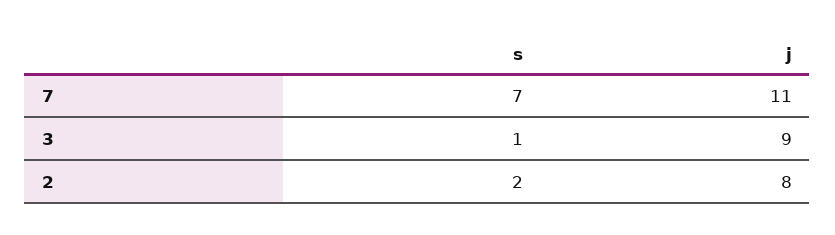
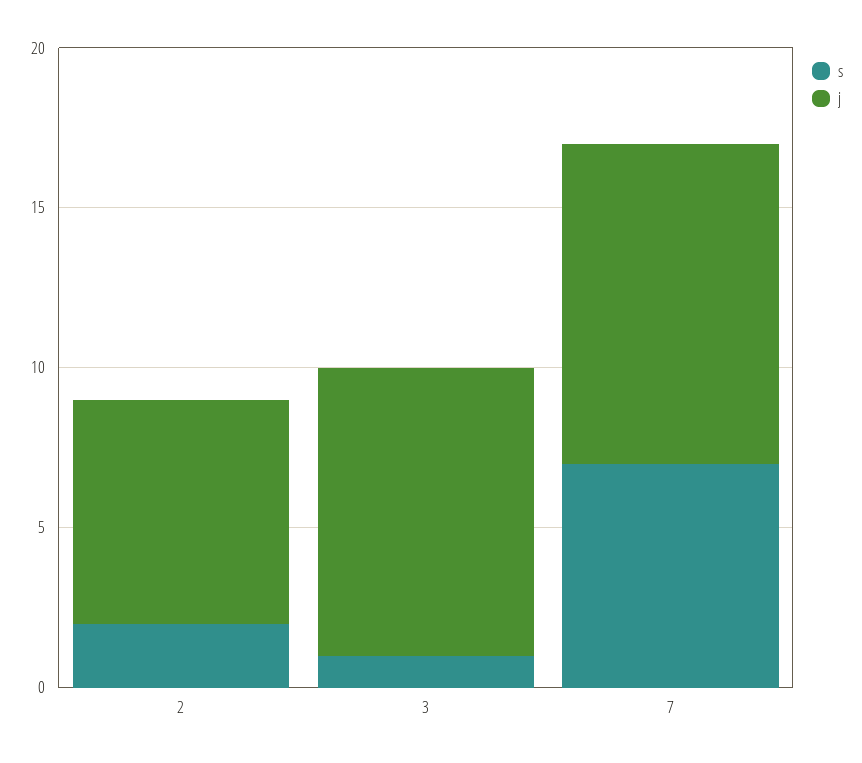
  {
    "s": {
      "7": 7,
      "3": 1,
      "2": 2
    },
    "j": {
-     "7": 11,
+     "7": 10,
      "3": 9,
-     "2": 8
+     "2": 7
    }
  }

